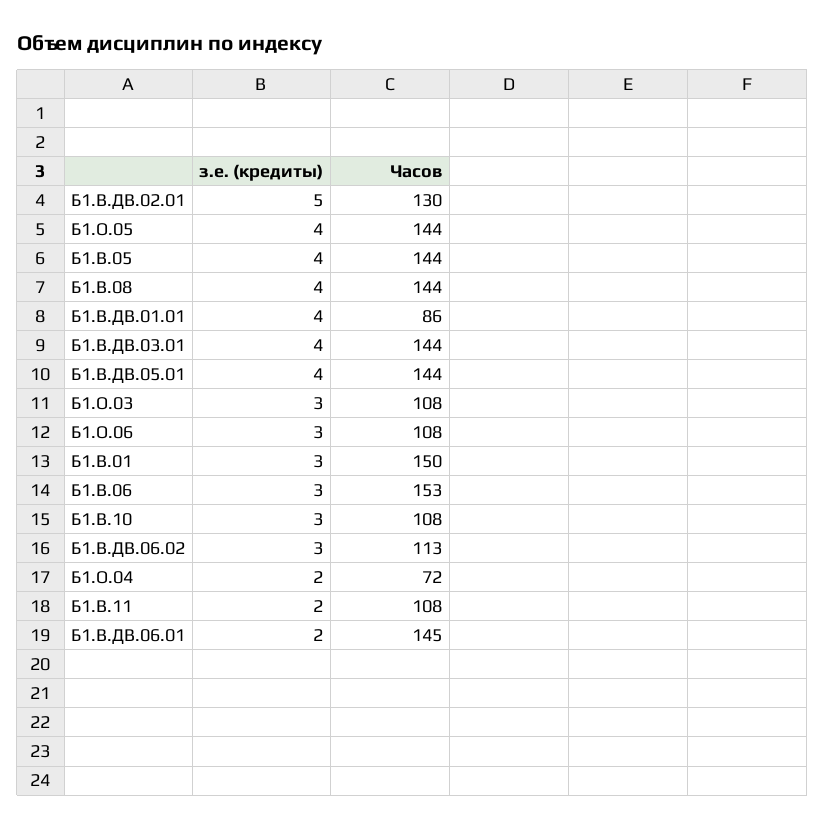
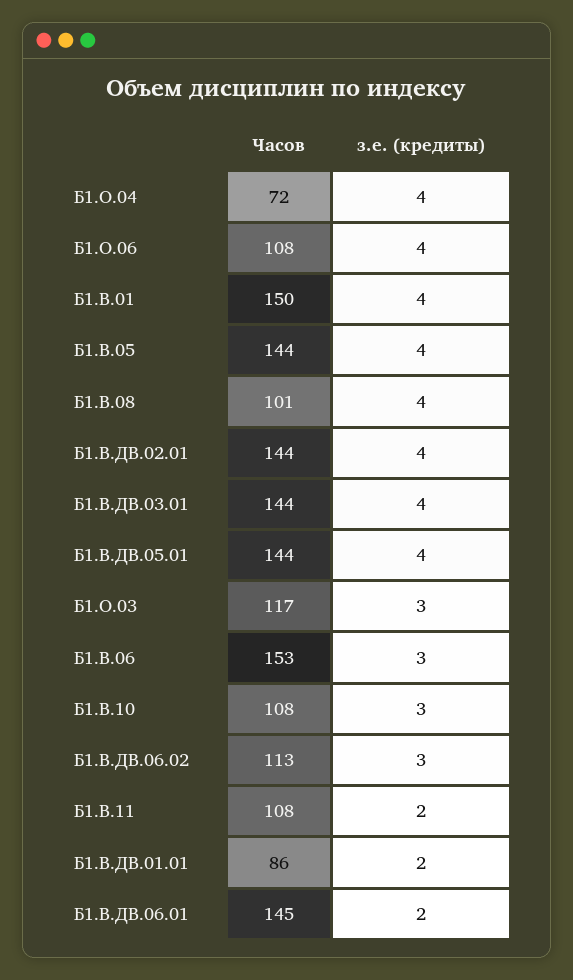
  {
    "з.е. (кредиты)": {
-     "Б1.В.ДВ.02.01": 5,
+     "Б1.В.ДВ.02.01": 4,
-     "Б1.О.05": 4,
      "Б1.В.05": 4,
      "Б1.В.08": 4,
-     "Б1.В.ДВ.01.01": 4,
+     "Б1.В.ДВ.01.01": 2,
      "Б1.В.ДВ.03.01": 4,
      "Б1.В.ДВ.05.01": 4,
      "Б1.О.03": 3,
-     "Б1.О.06": 3,
+     "Б1.О.06": 4,
-     "Б1.В.01": 3,
+     "Б1.В.01": 4,
      "Б1.В.06": 3,
      "Б1.В.10": 3,
      "Б1.В.ДВ.06.02": 3,
-     "Б1.О.04": 2,
+     "Б1.О.04": 4,
      "Б1.В.11": 2,
      "Б1.В.ДВ.06.01": 2
    },
    "Часов": {
-     "Б1.В.ДВ.02.01": 130,
+     "Б1.В.ДВ.02.01": 144,
-     "Б1.О.05": 144,
      "Б1.В.05": 144,
-     "Б1.В.08": 144,
+     "Б1.В.08": 101,
      "Б1.В.ДВ.01.01": 86,
      "Б1.В.ДВ.03.01": 144,
      "Б1.В.ДВ.05.01": 144,
-     "Б1.О.03": 108,
+     "Б1.О.03": 117,
      "Б1.О.06": 108,
      "Б1.В.01": 150,
      "Б1.В.06": 153,
      "Б1.В.10": 108,
      "Б1.В.ДВ.06.02": 113,
      "Б1.О.04": 72,
      "Б1.В.11": 108,
      "Б1.В.ДВ.06.01": 145
    }
  }

